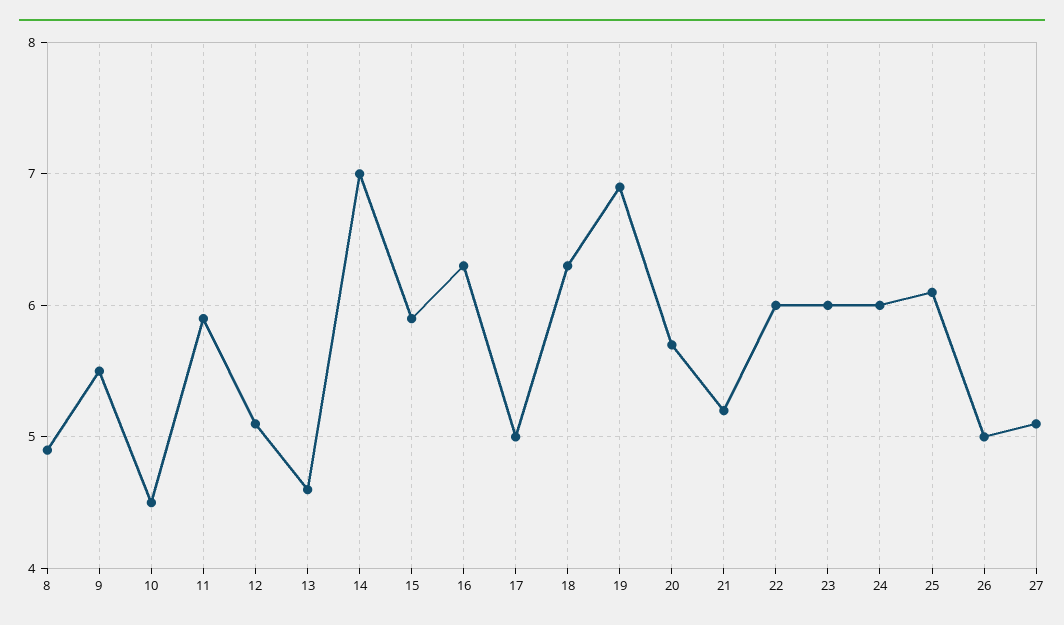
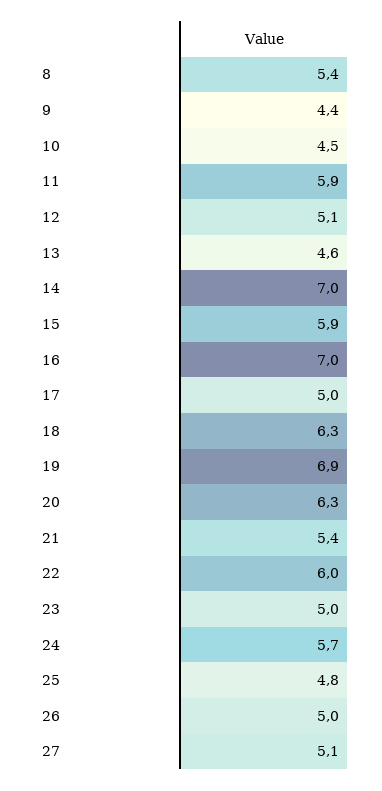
  {
-   "8": 4.9,
+   "8": 5.4,
-   "9": 5.5,
+   "9": 4.4,
    "10": 4.5,
    "11": 5.9,
    "12": 5.1,
    "13": 4.6,
    "14": 7,
    "15": 5.9,
-   "16": 6.3,
+   "16": 7,
    "17": 5,
    "18": 6.3,
    "19": 6.9,
-   "20": 5.7,
+   "20": 6.3,
-   "21": 5.2,
+   "21": 5.4,
    "22": 6,
-   "23": 6,
+   "23": 5,
-   "24": 6,
+   "24": 5.7,
-   "25": 6.1,
+   "25": 4.8,
    "26": 5,
    "27": 5.1
  }

